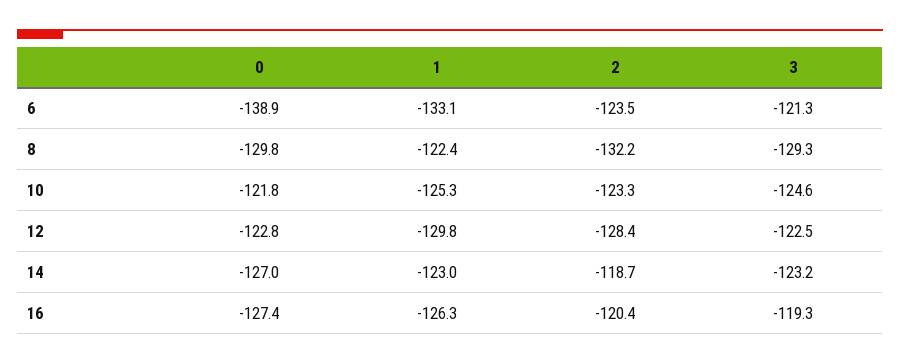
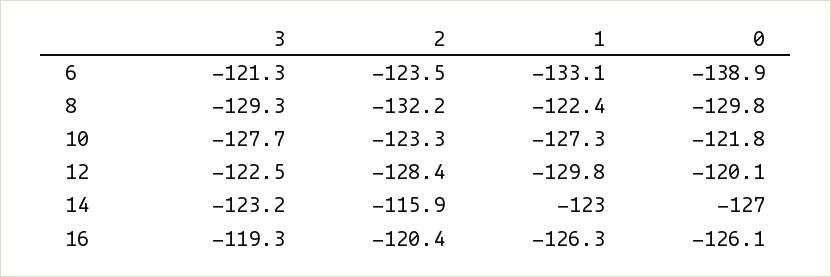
  {
    "0": {
      "6": -138.9,
      "8": -129.8,
      "10": -121.8,
-     "12": -122.8,
+     "12": -120.1,
      "14": -127,
-     "16": -127.4
+     "16": -126.1
    },
    "1": {
      "6": -133.1,
      "8": -122.4,
-     "10": -125.3,
+     "10": -127.3,
      "12": -129.8,
      "14": -123,
      "16": -126.3
    },
    "2": {
      "6": -123.5,
      "8": -132.2,
      "10": -123.3,
      "12": -128.4,
-     "14": -118.7,
+     "14": -115.9,
      "16": -120.4
    },
    "3": {
      "6": -121.3,
      "8": -129.3,
-     "10": -124.6,
+     "10": -127.7,
      "12": -122.5,
      "14": -123.2,
      "16": -119.3
    }
  }

